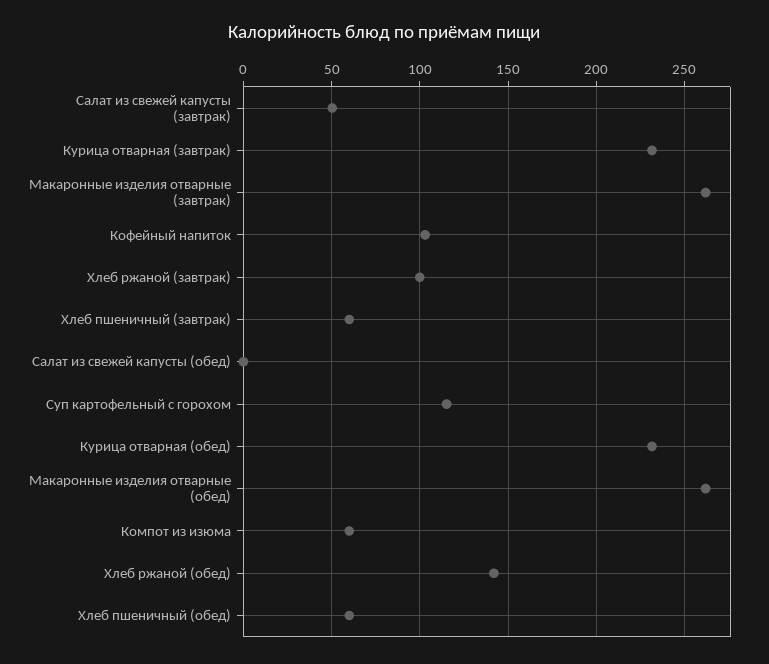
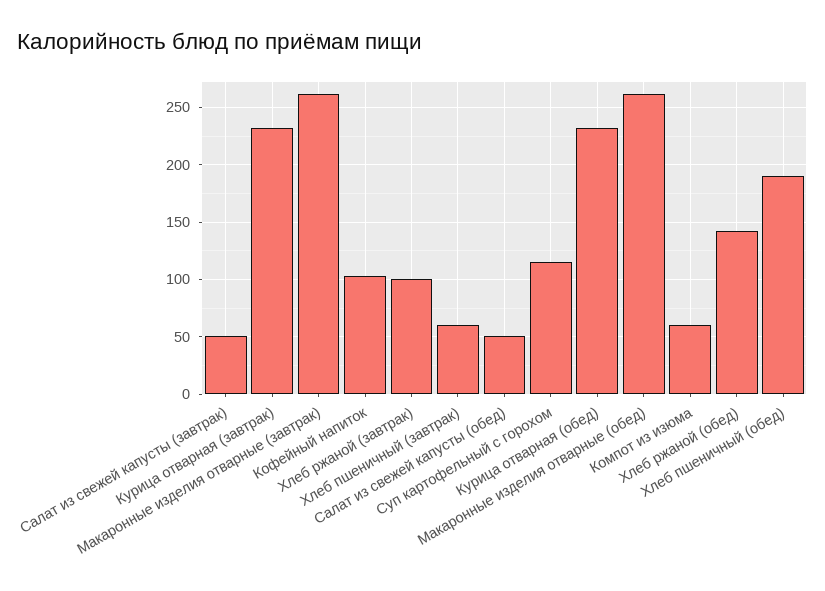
  {
    "Салат из свежей капусты (завтрак)": 50,
    "Курица отварная (завтрак)": 230,
    "Макаронные изделия отварные (завтрак)": 260,
    "Кофейный напиток": 105,
    "Хлеб ржаной (завтрак)": 100,
    "Хлеб пшеничный (завтрак)": 60,
-   "Салат из свежей капусты (обед)": 0,
+   "Салат из свежей капусты (обед)": 50,
    "Суп картофельный с горохом": 115,
    "Курица отварная (обед)": 230,
    "Макаронные изделия отварные (обед)": 260,
    "Компот из изюма": 60,
    "Хлеб ржаной (обед)": 140,
-   "Хлеб пшеничный (обед)": 60
+   "Хлеб пшеничный (обед)": 190
  }

